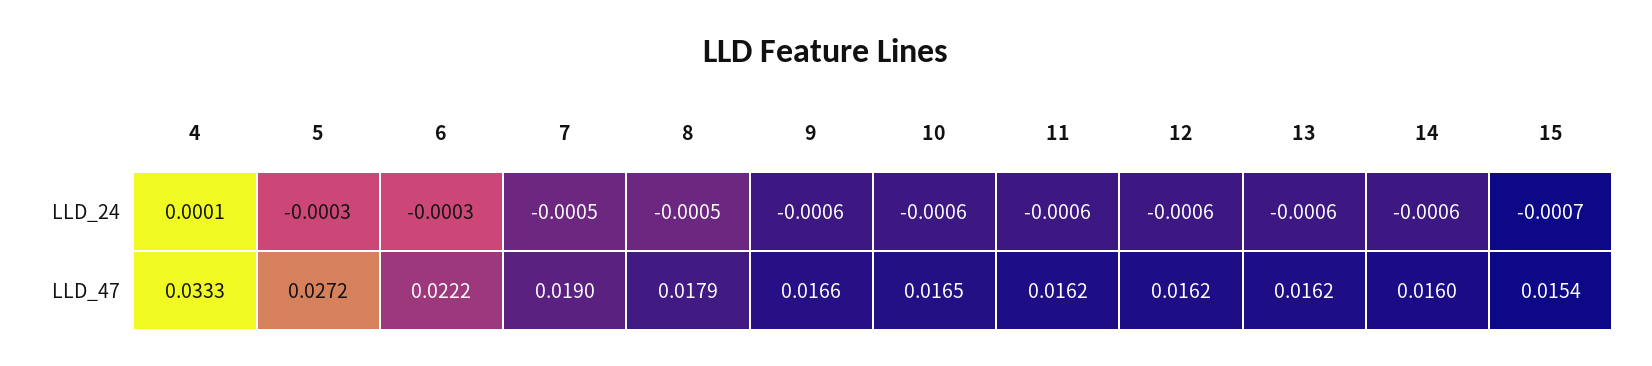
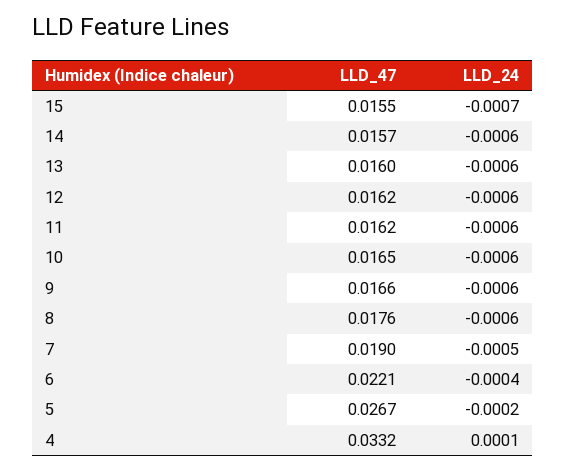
  {
    "4": {
      "LLD_24": 0.0001,
-     "LLD_47": 0.0333
+     "LLD_47": 0.0332
    },
    "5": {
-     "LLD_24": -0.0003,
+     "LLD_24": -0.0002,
-     "LLD_47": 0.0272
+     "LLD_47": 0.0267
    },
    "6": {
-     "LLD_24": -0.0003,
+     "LLD_24": -0.0004,
-     "LLD_47": 0.0222
+     "LLD_47": 0.0221
    },
    "7": {
      "LLD_24": -0.0005,
      "LLD_47": 0.019
    },
    "8": {
-     "LLD_24": -0.0005,
+     "LLD_24": -0.0006,
-     "LLD_47": 0.0179
+     "LLD_47": 0.0176
    },
    "9": {
      "LLD_24": -0.0006,
      "LLD_47": 0.0166
    },
    "10": {
      "LLD_24": -0.0006,
      "LLD_47": 0.0165
    },
    "11": {
      "LLD_24": -0.0006,
      "LLD_47": 0.0162
    },
    "12": {
      "LLD_24": -0.0006,
      "LLD_47": 0.0162
    },
    "13": {
      "LLD_24": -0.0006,
-     "LLD_47": 0.0162
+     "LLD_47": 0.016
    },
    "14": {
      "LLD_24": -0.0006,
-     "LLD_47": 0.016
+     "LLD_47": 0.0157
    },
    "15": {
      "LLD_24": -0.0007,
-     "LLD_47": 0.0154
+     "LLD_47": 0.0155
    }
  }

